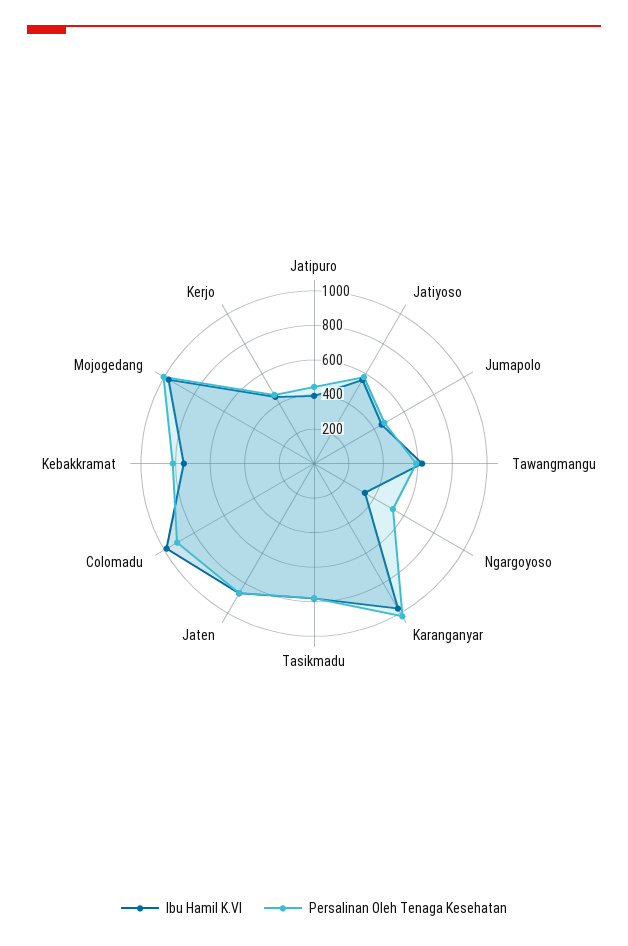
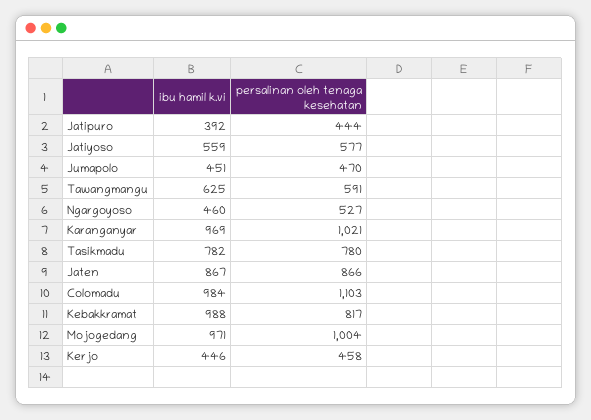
  {
    "Ibu Hamil K.VI": {
      "Jatipuro": 392,
      "Jatiyoso": 559,
      "Jumapolo": 451,
      "Tawangmangu": 625,
-     "Ngargoyoso": 350,
+     "Ngargoyoso": 460,
      "Karanganyar": 969,
      "Tasikmadu": 782,
      "Jaten": 867,
      "Colomadu": 984,
-     "Kebakkramat": 750,
+     "Kebakkramat": 988,
      "Mojogedang": 971,
      "Kerjo": 446
    },
    "Persalinan Oleh Tenaga Kesehatan": {
      "Jatipuro": 444,
      "Jatiyoso": 577,
      "Jumapolo": 470,
      "Tawangmangu": 591,
      "Ngargoyoso": 527,
      "Karanganyar": 1021,
      "Tasikmadu": 780,
      "Jaten": 866,
-     "Colomadu": 900,
+     "Colomadu": 1103,
      "Kebakkramat": 817,
      "Mojogedang": 1004,
      "Kerjo": 458
    }
  }

